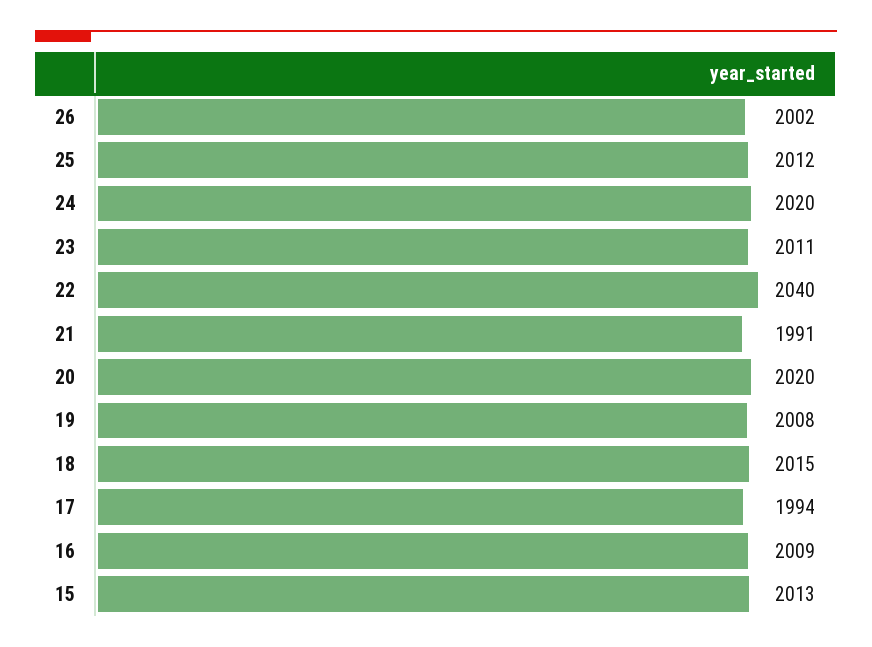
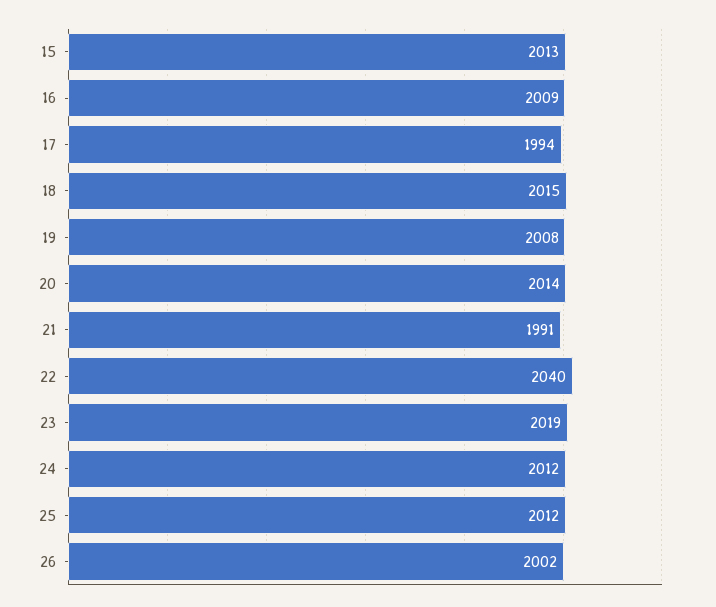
  {
    "26": 2002,
    "25": 2012,
-   "24": 2020,
+   "24": 2012,
-   "23": 2011,
+   "23": 2019,
    "22": 2040,
    "21": 1991,
-   "20": 2020,
+   "20": 2014,
    "19": 2008,
    "18": 2015,
    "17": 1994,
    "16": 2009,
    "15": 2013
  }

